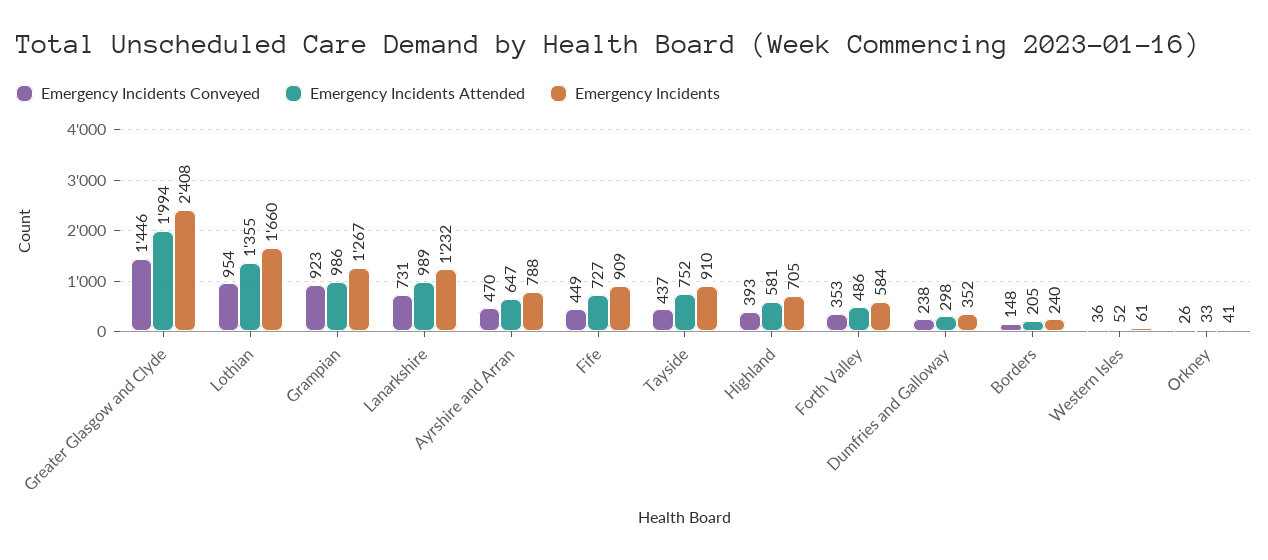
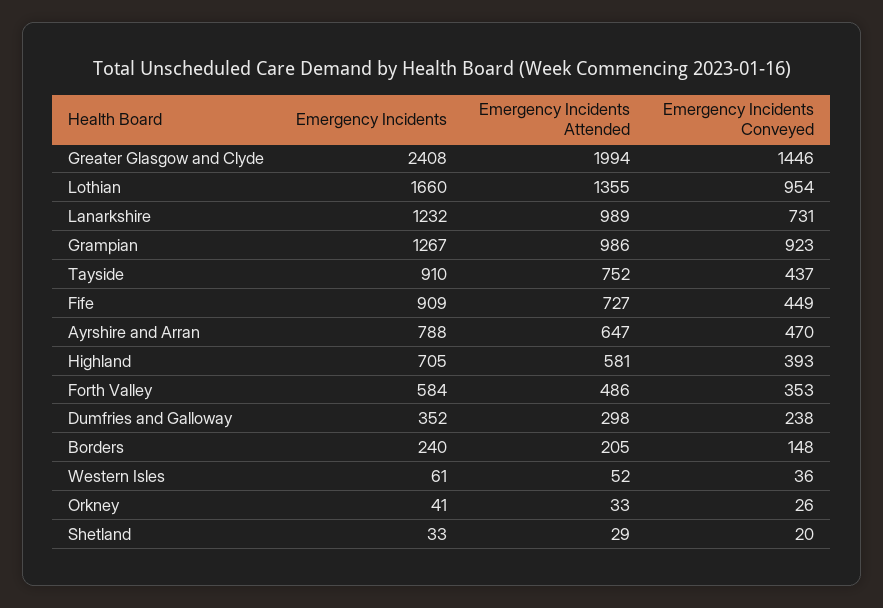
  {
    "Emergency Incidents Conveyed": {
      "Greater Glasgow and Clyde": 1446,
      "Lothian": 954,
      "Grampian": 923,
      "Lanarkshire": 731,
      "Ayrshire and Arran": 470,
      "Fife": 449,
      "Tayside": 437,
      "Highland": 393,
      "Forth Valley": 353,
      "Dumfries and Galloway": 238,
      "Borders": 148,
      "Western Isles": 36,
-     "Orkney": 26
+     "Orkney": 26,
+     "Shetland": 20
    },
    "Emergency Incidents Attended": {
      "Greater Glasgow and Clyde": 1994,
      "Lothian": 1355,
      "Grampian": 986,
      "Lanarkshire": 989,
      "Ayrshire and Arran": 647,
      "Fife": 727,
      "Tayside": 752,
      "Highland": 581,
      "Forth Valley": 486,
      "Dumfries and Galloway": 298,
      "Borders": 205,
      "Western Isles": 52,
-     "Orkney": 33
+     "Orkney": 33,
+     "Shetland": 29
    },
    "Emergency Incidents": {
      "Greater Glasgow and Clyde": 2408,
      "Lothian": 1660,
      "Grampian": 1267,
      "Lanarkshire": 1232,
      "Ayrshire and Arran": 788,
      "Fife": 909,
      "Tayside": 910,
      "Highland": 705,
      "Forth Valley": 584,
      "Dumfries and Galloway": 352,
      "Borders": 240,
      "Western Isles": 61,
-     "Orkney": 41
+     "Orkney": 41,
+     "Shetland": 33
    }
  }

